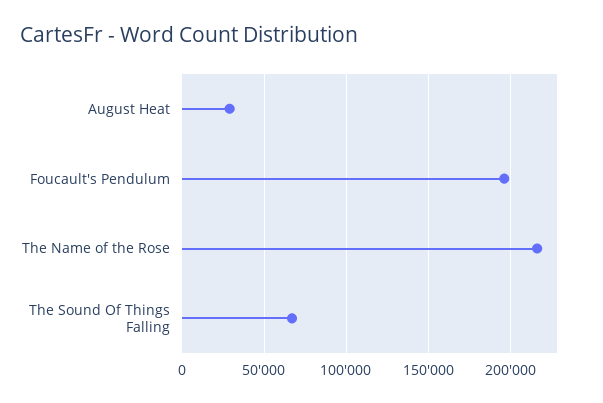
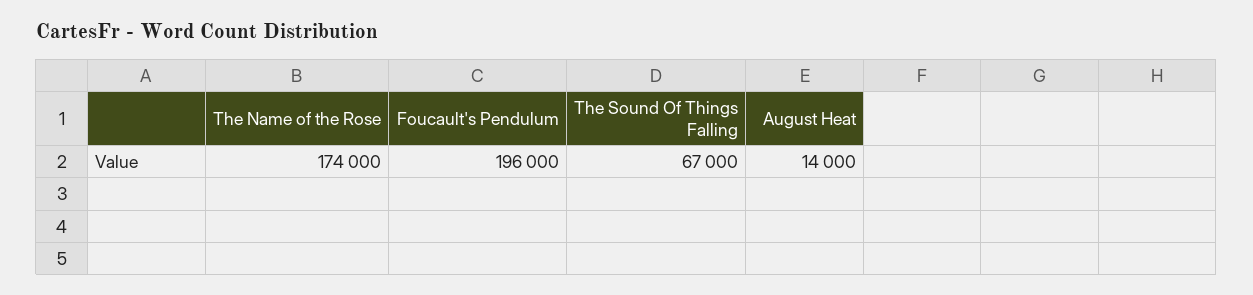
  {
-   "August Heat": 30000,
+   "August Heat": 14000,
    "Foucault's Pendulum": 196000,
-   "The Name of the Rose": 215000,
+   "The Name of the Rose": 174000,
    "The Sound Of Things Falling": 67000
  }

